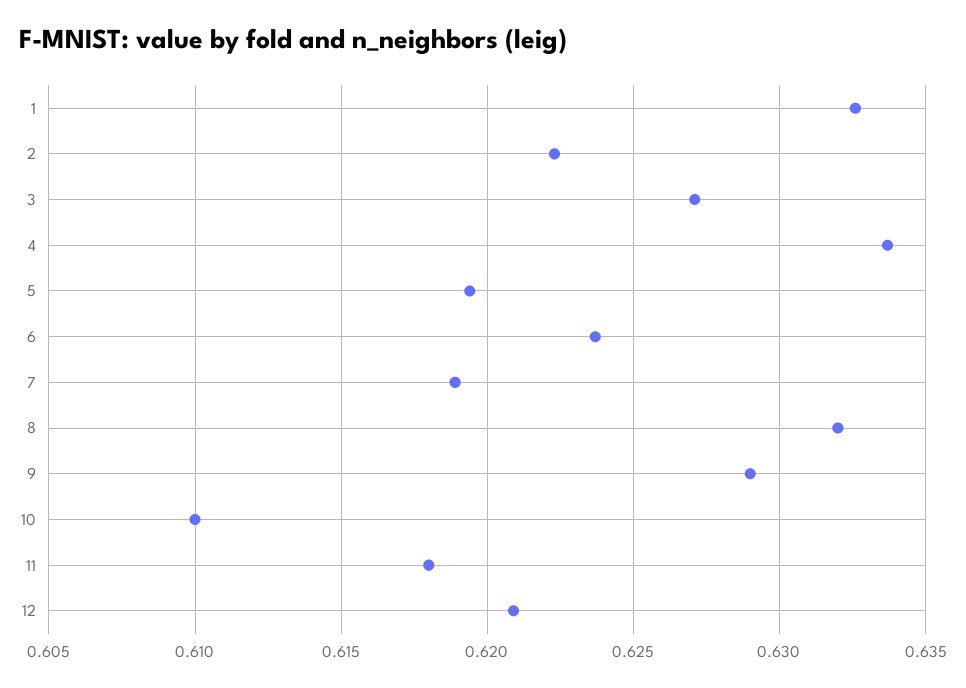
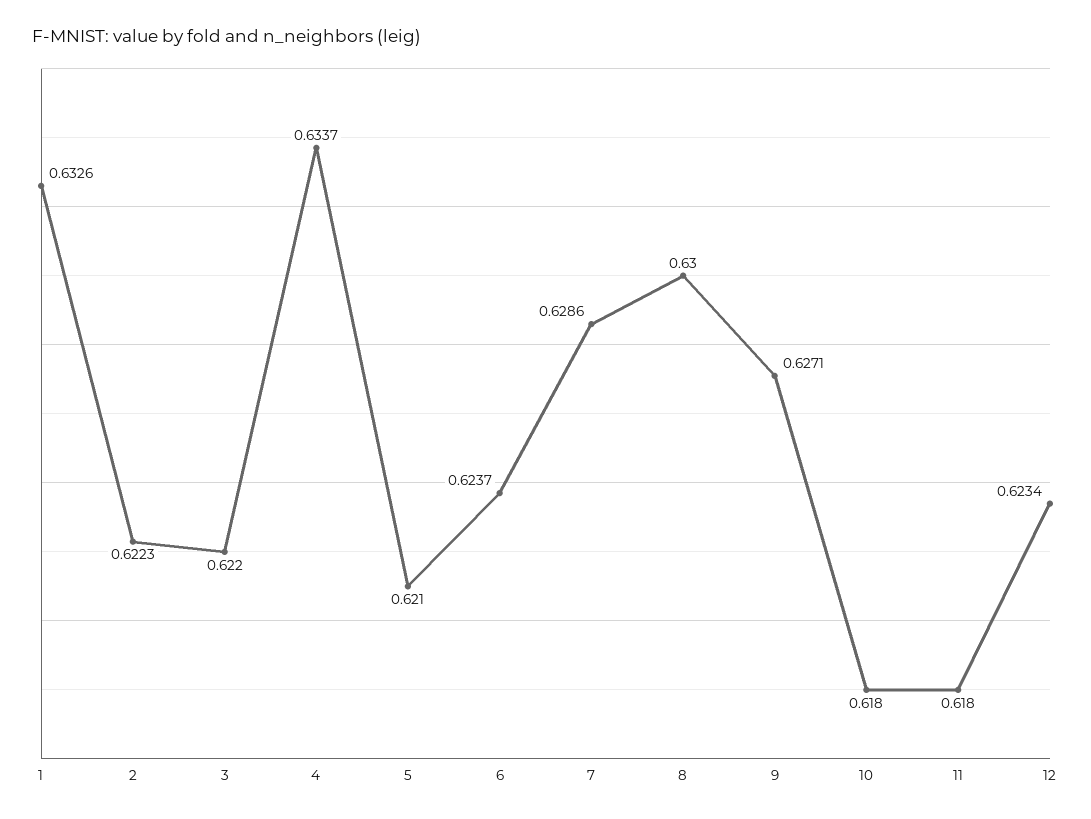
  {
    "1": 0.6326,
    "2": 0.6223,
-   "3": 0.627,
+   "3": 0.622,
    "4": 0.6337,
-   "5": 0.6195,
+   "5": 0.621,
    "6": 0.6237,
-   "7": 0.619,
+   "7": 0.6286,
-   "8": 0.632,
+   "8": 0.63,
-   "9": 0.629,
+   "9": 0.6271,
-   "10": 0.61,
+   "10": 0.618,
    "11": 0.618,
-   "12": 0.621
+   "12": 0.6234
  }

